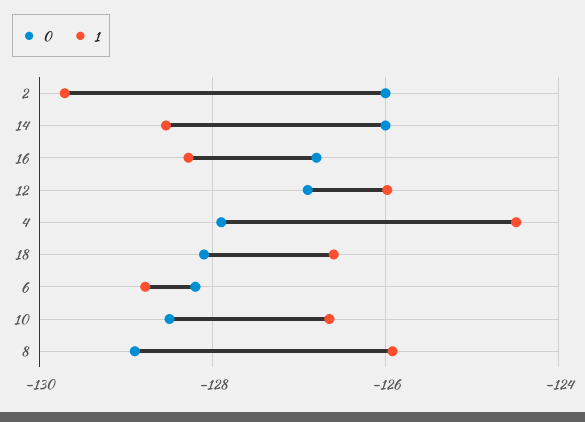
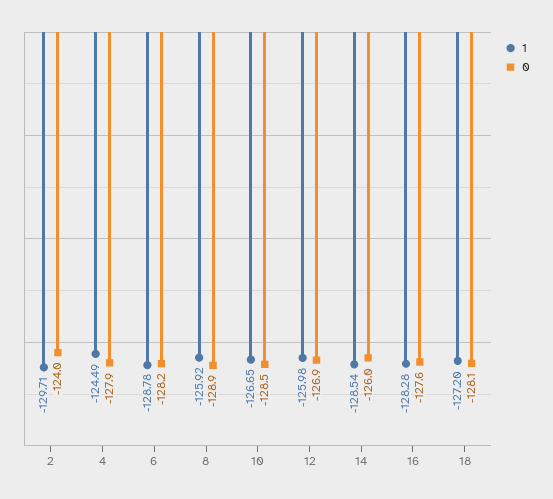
  {
    "0": {
-     "2": -126,
+     "2": -124,
      "14": -126,
-     "16": -126.8,
+     "16": -127.6,
      "12": -126.9,
      "4": -127.9,
      "18": -128.1,
      "6": -128.2,
      "10": -128.5,
      "8": -128.9
    },
    "1": {
      "2": -129.71,
      "14": -128.54,
      "16": -128.28,
      "12": -125.98,
      "4": -124.49,
-     "18": -126.6,
+     "18": -127.2,
      "6": -128.78,
      "10": -126.65,
      "8": -125.92
    }
  }

